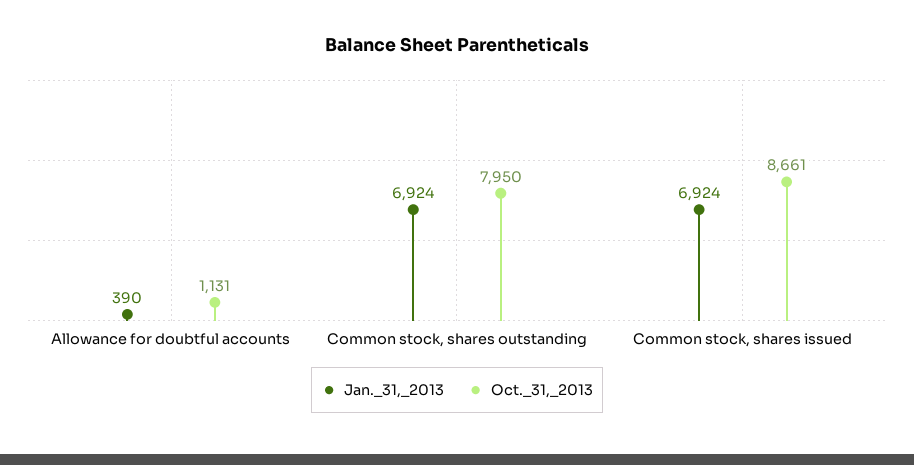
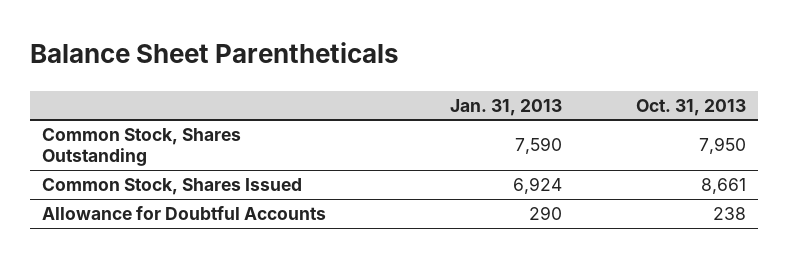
  {
    "Jan._31,_2013": {
-     "Allowance for doubtful accounts": 390,
+     "Allowance for doubtful accounts": 290,
-     "Common stock, shares outstanding": 6924,
+     "Common stock, shares outstanding": 7590,
      "Common stock, shares issued": 6924
    },
    "Oct._31,_2013": {
-     "Allowance for doubtful accounts": 1131,
+     "Allowance for doubtful accounts": 238,
      "Common stock, shares outstanding": 7950,
      "Common stock, shares issued": 8661
    }
  }

